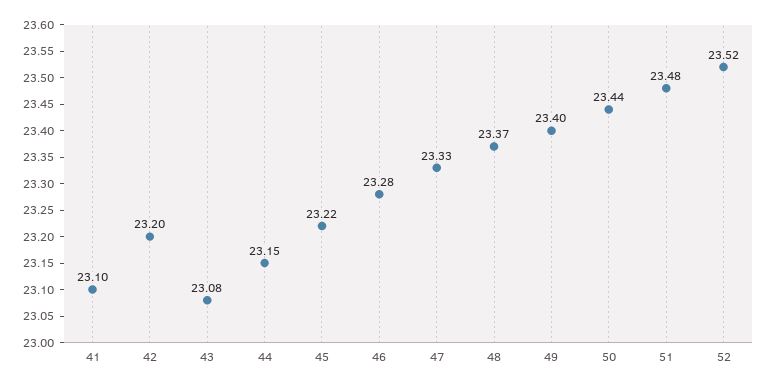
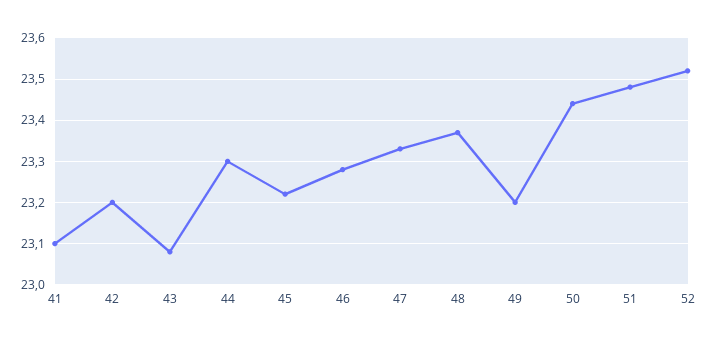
  {
    "41": 23.1,
    "42": 23.2,
    "43": 23.08,
-   "44": 23.15,
+   "44": 23.3,
    "45": 23.22,
    "46": 23.28,
    "47": 23.33,
    "48": 23.37,
-   "49": 23.4,
+   "49": 23.2,
    "50": 23.44,
    "51": 23.48,
    "52": 23.52
  }

